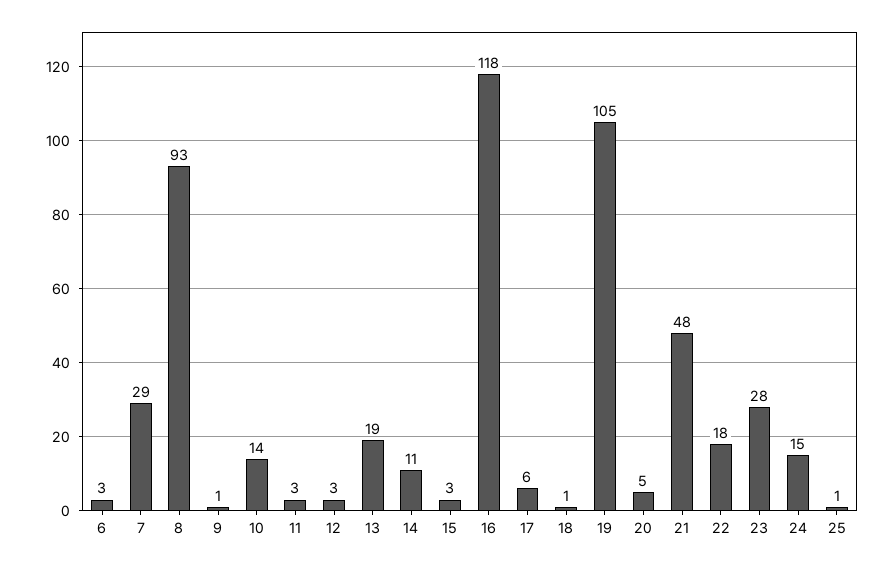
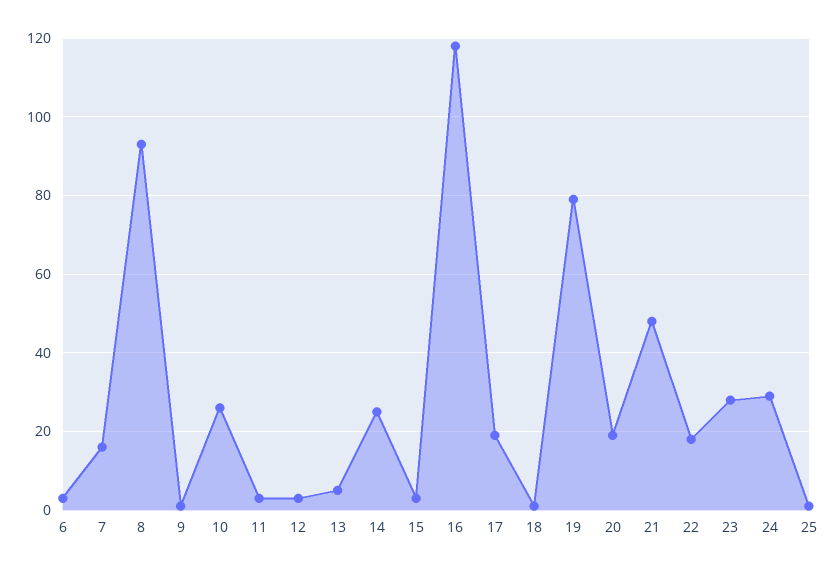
  {
    "6": 3,
-   "7": 29,
+   "7": 15,
    "8": 93,
    "9": 1,
-   "10": 14,
+   "10": 25,
    "11": 3,
    "12": 3,
-   "13": 19,
+   "13": 5,
-   "14": 11,
+   "14": 25,
    "15": 3,
    "16": 118,
-   "17": 6,
+   "17": 20,
    "18": 1,
-   "19": 105,
+   "19": 80,
-   "20": 5,
+   "20": 20,
    "21": 48,
    "22": 18,
    "23": 28,
-   "24": 15,
+   "24": 30,
    "25": 1
  }

